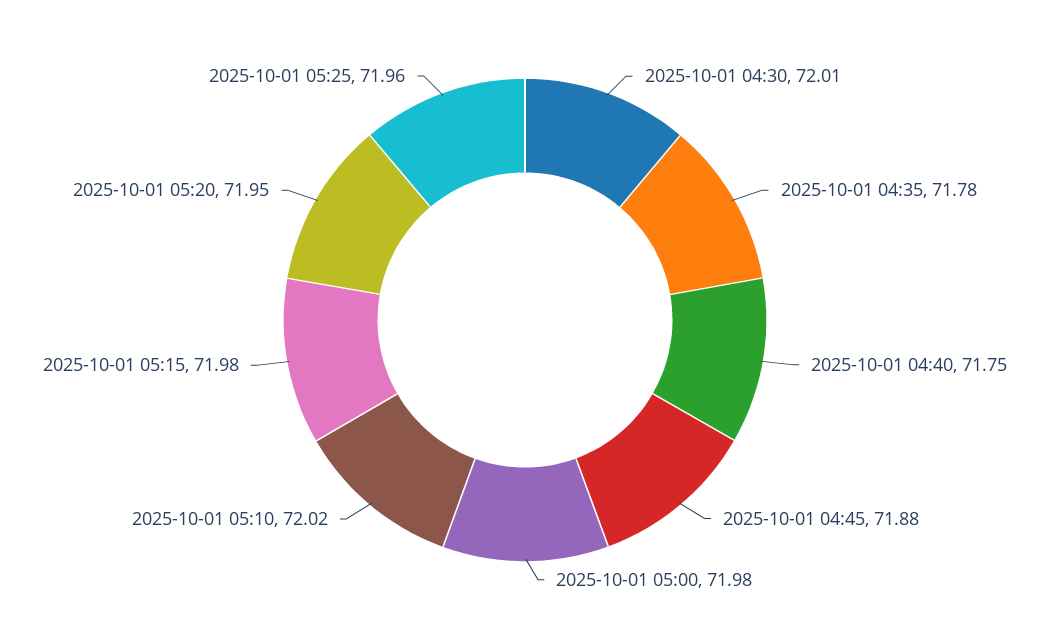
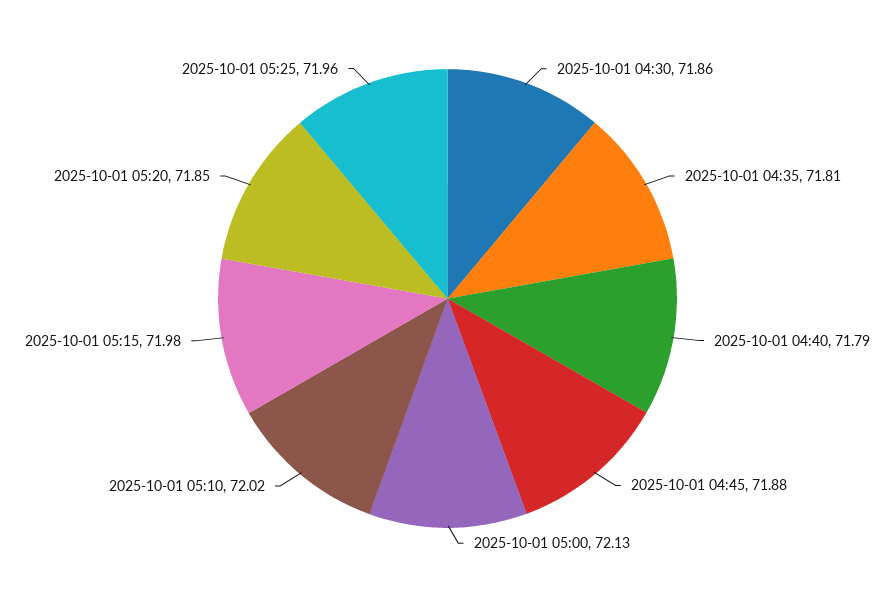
  {
-   "2025-10-01 04:30": 72.01,
+   "2025-10-01 04:30": 71.86,
-   "2025-10-01 04:35": 71.78,
+   "2025-10-01 04:35": 71.81,
-   "2025-10-01 04:40": 71.75,
+   "2025-10-01 04:40": 71.79,
    "2025-10-01 04:45": 71.88,
-   "2025-10-01 05:00": 71.98,
+   "2025-10-01 05:00": 72.13,
    "2025-10-01 05:10": 72.02,
    "2025-10-01 05:15": 71.98,
-   "2025-10-01 05:20": 71.95,
+   "2025-10-01 05:20": 71.85,
    "2025-10-01 05:25": 71.96
  }

